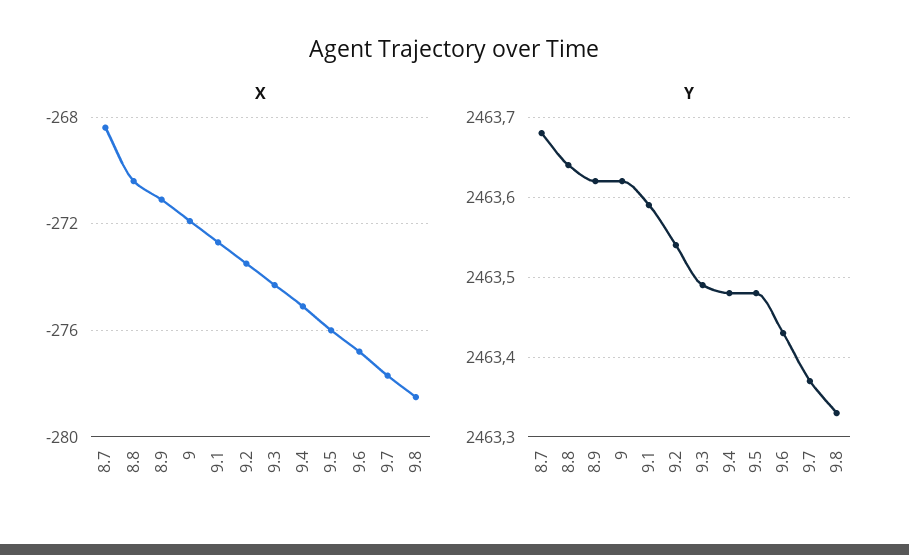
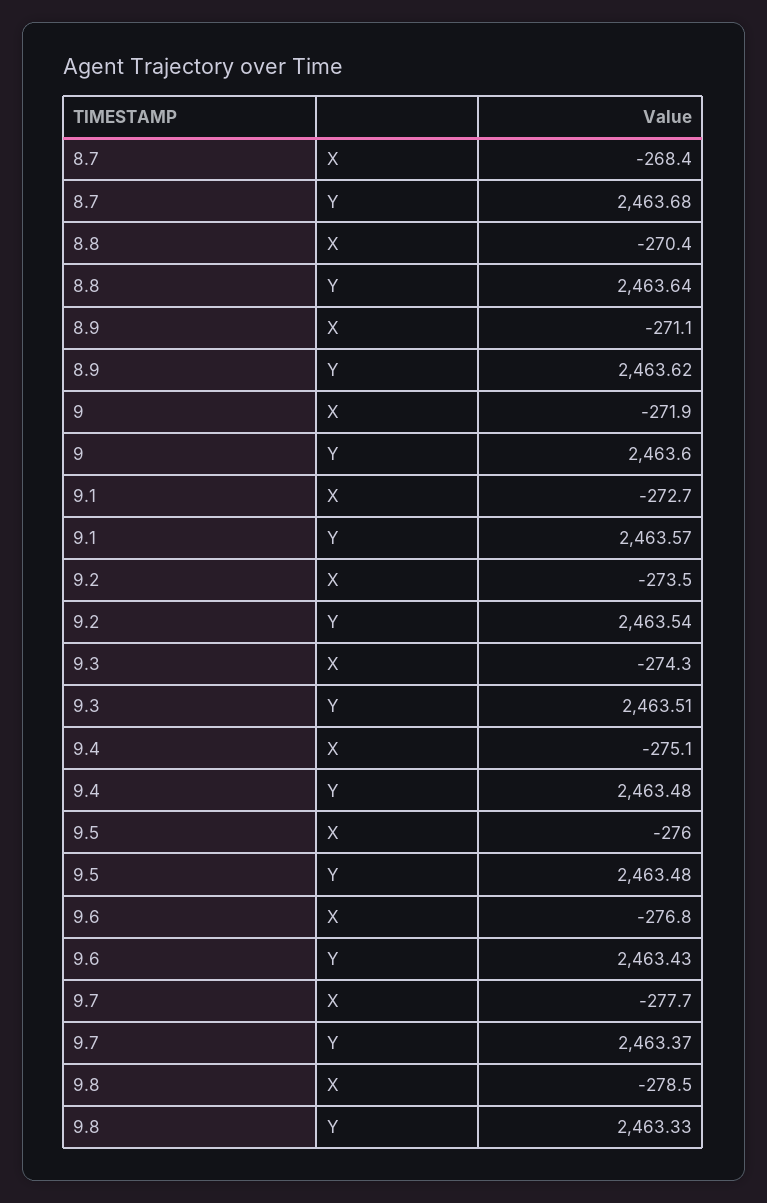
  {
    "X": {
      "8.7": -268.4,
      "8.8": -270.4,
      "8.9": -271.1,
      "9": -271.9,
      "9.1": -272.7,
      "9.2": -273.5,
      "9.3": -274.3,
      "9.4": -275.1,
      "9.5": -276,
      "9.6": -276.8,
      "9.7": -277.7,
      "9.8": -278.5
    },
    "Y": {
      "8.7": 2463.68,
      "8.8": 2463.64,
      "8.9": 2463.62,
-     "9": 2463.62,
+     "9": 2463.6,
-     "9.1": 2463.59,
+     "9.1": 2463.57,
      "9.2": 2463.54,
-     "9.3": 2463.49,
+     "9.3": 2463.51,
      "9.4": 2463.48,
      "9.5": 2463.48,
      "9.6": 2463.43,
      "9.7": 2463.37,
      "9.8": 2463.33
    }
  }

